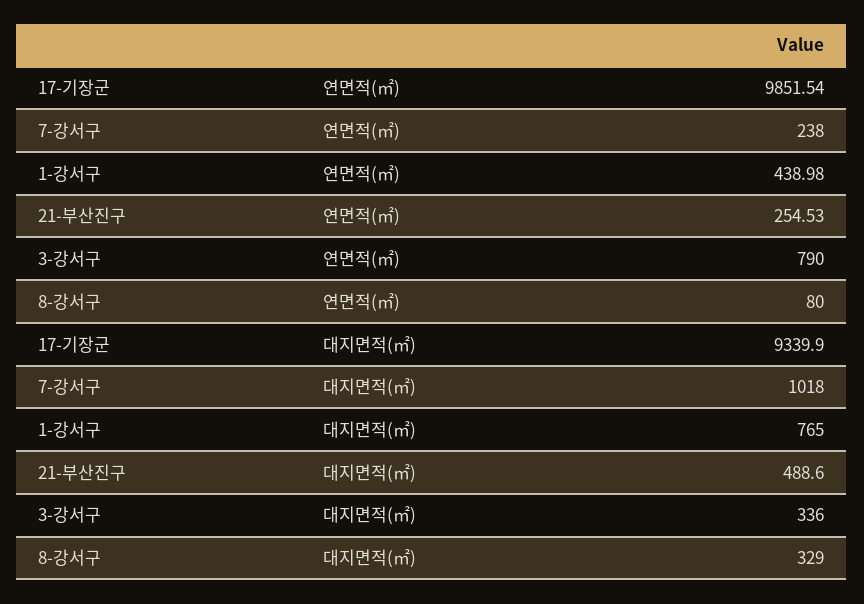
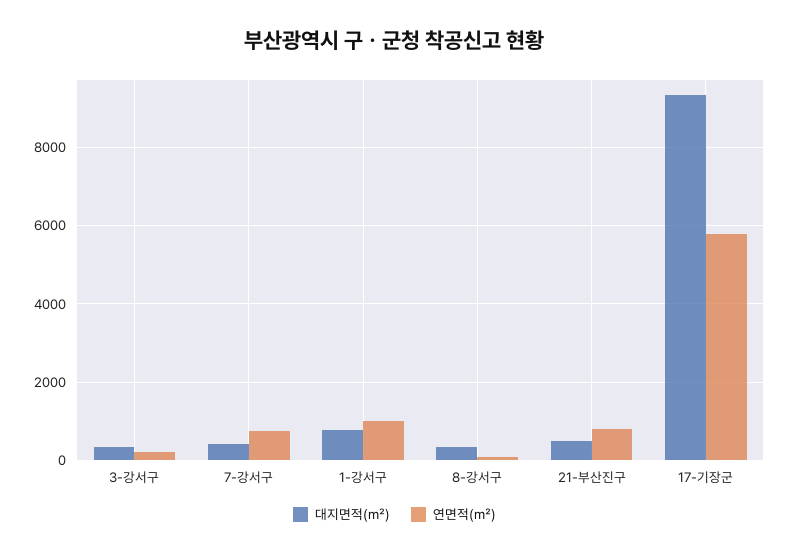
  {
    "연면적(㎡)": {
-     "17-기장군": 9851.54,
+     "17-기장군": 5800,
-     "7-강서구": 238,
+     "7-강서구": 800,
-     "1-강서구": 438.98,
+     "1-강서구": 1000,
-     "21-부산진구": 254.53,
+     "21-부산진구": 800,
-     "3-강서구": 790,
+     "3-강서구": 200,
      "8-강서구": 80
    },
    "대지면적(㎡)": {
      "17-기장군": 9339.9,
-     "7-강서구": 1018,
+     "7-강서구": 400,
      "1-강서구": 765,
      "21-부산진구": 488.6,
      "3-강서구": 336,
      "8-강서구": 329
    }
  }

